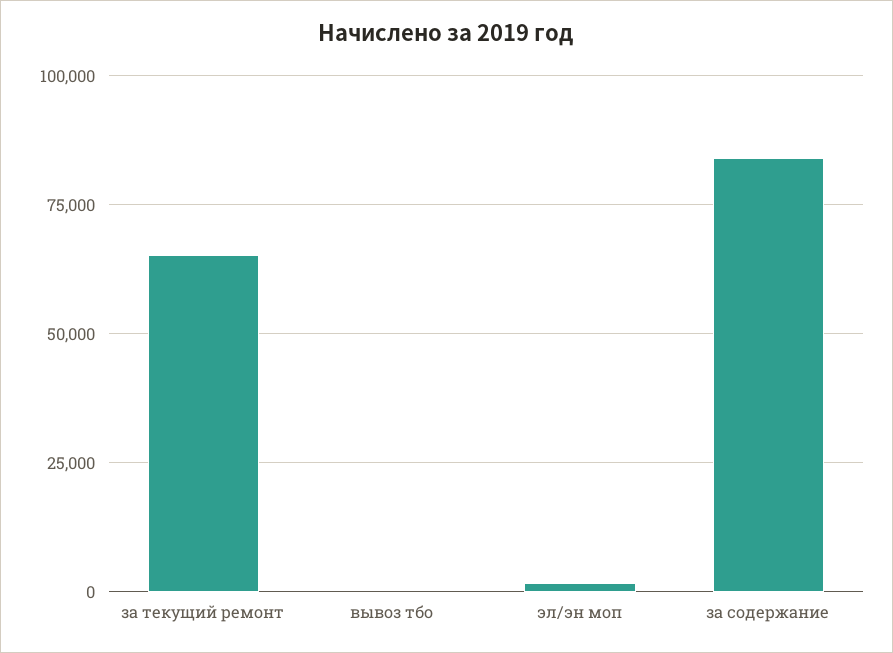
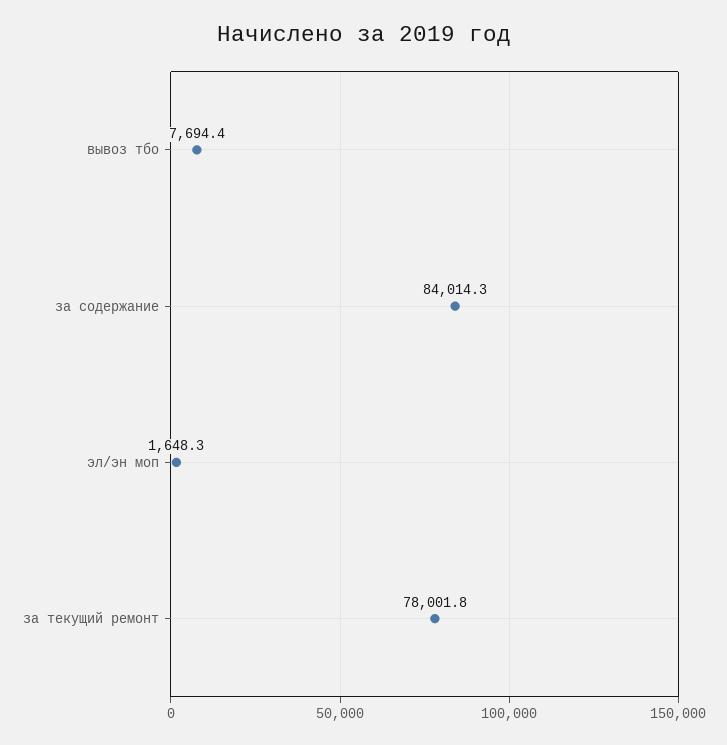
  {
-   "за текущий ремонт": 65000,
+   "за текущий ремонт": 78001.8,
-   "вывоз тбо": 0,
+   "вывоз тбо": 7694.4,
    "эл/эн моп": 1648.3,
    "за содержание": 84014.3
  }

